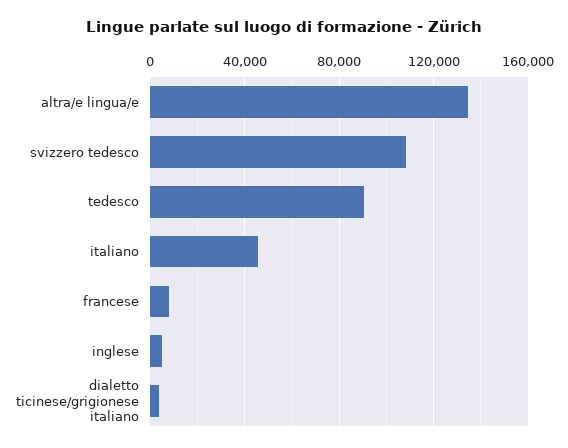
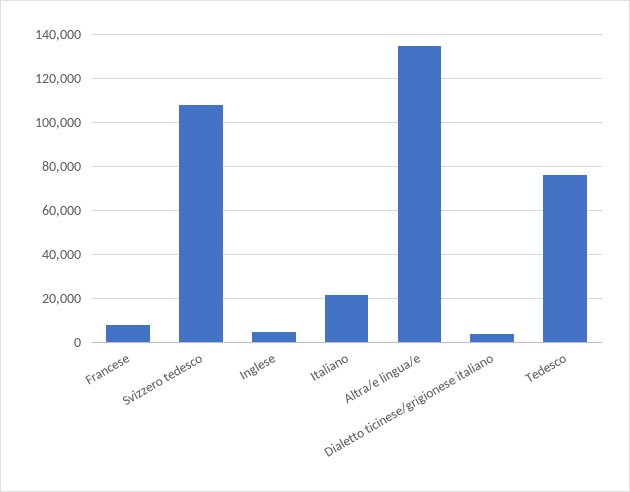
  {
    "altra/e lingua/e": 135000,
    "svizzero tedesco": 110000,
-   "tedesco": 90000,
+   "tedesco": 75000,
-   "italiano": 45000,
+   "italiano": 20000,
    "francese": 10000,
    "inglese": 5000,
    "dialetto ticinese/grigionese italiano": 5000
  }

